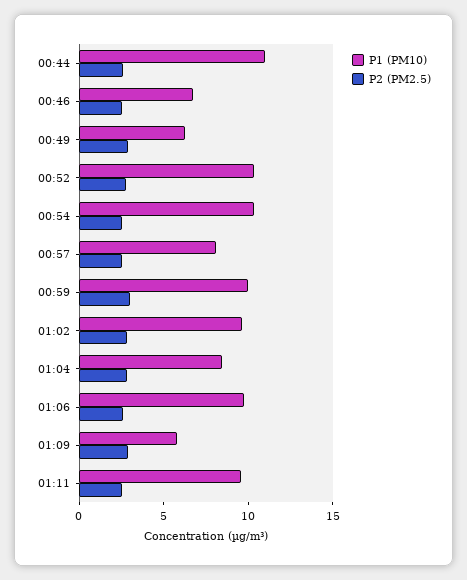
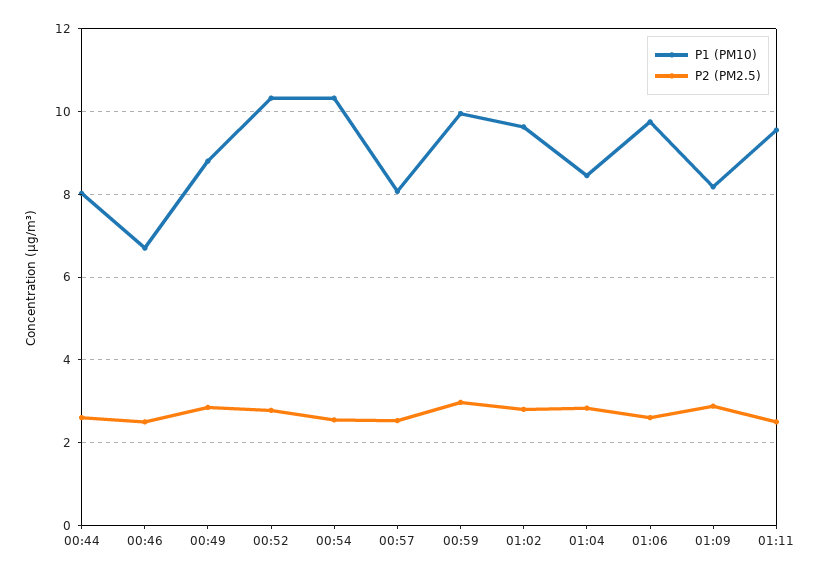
  {
    "P1 (PM10)": {
-     "00:44": 11,
+     "00:44": 8,
      "00:46": 6.8,
-     "00:49": 6,
+     "00:49": 8.8,
      "00:52": 10.4,
      "00:54": 10.4,
      "00:57": 8,
      "00:59": 10,
      "01:02": 9.6,
      "01:04": 8.4,
      "01:06": 9.8,
-     "01:09": 6,
+     "01:09": 8.2,
      "01:11": 9.6
    },
    "P2 (PM2.5)": {
      "00:44": 2.6,
      "00:46": 2.6,
      "00:49": 2.8,
      "00:52": 2.8,
      "00:54": 2.6,
      "00:57": 2.6,
      "00:59": 3,
      "01:02": 2.8,
      "01:04": 2.8,
      "01:06": 2.6,
      "01:09": 2.8,
      "01:11": 2.6
    }
  }

